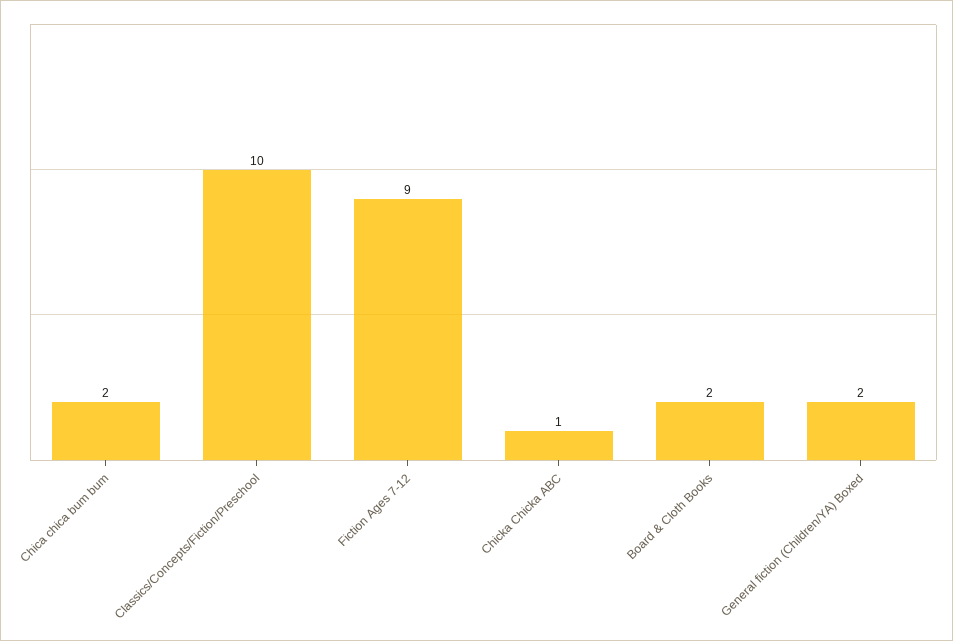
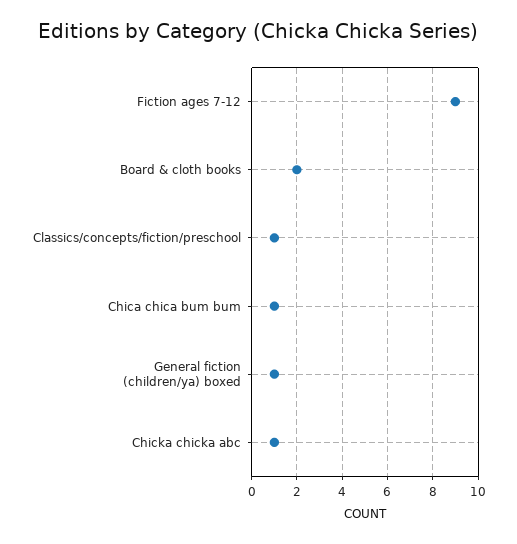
  {
-   "Chica chica bum bum": 2,
+   "Chica chica bum bum": 1,
-   "Classics/Concepts/Fiction/Preschool": 10,
+   "Classics/Concepts/Fiction/Preschool": 1,
    "Fiction Ages 7-12": 9,
    "Chicka Chicka ABC": 1,
    "Board & Cloth Books": 2,
-   "General fiction (Children/YA) Boxed": 2
+   "General fiction (Children/YA) Boxed": 1
  }

